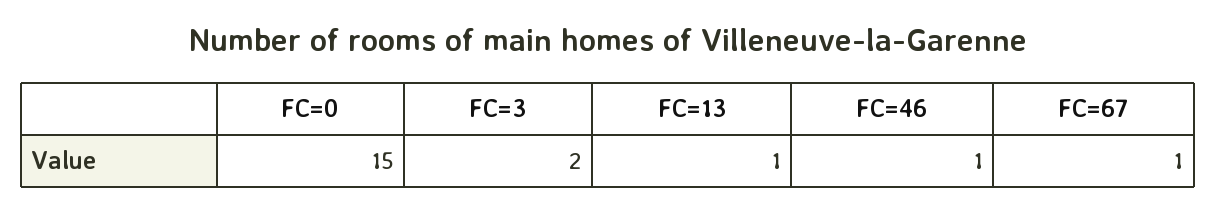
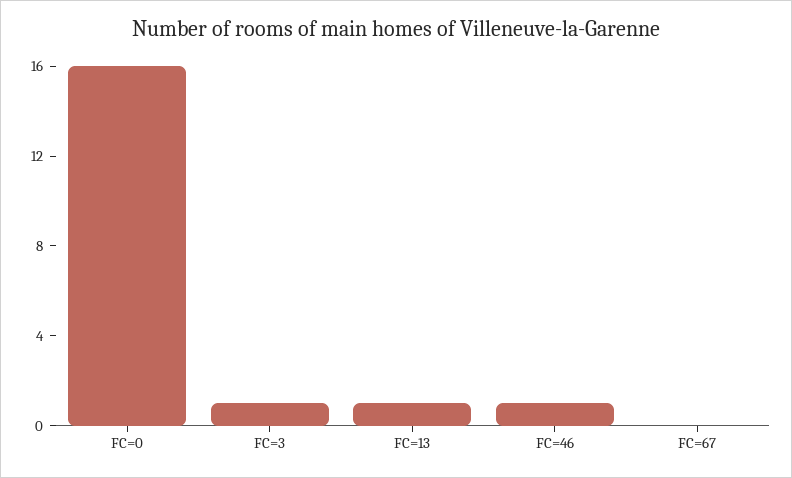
  {
-   "FC=0": 15,
+   "FC=0": 16,
-   "FC=3": 2,
+   "FC=3": 1,
    "FC=13": 1,
    "FC=46": 1,
-   "FC=67": 1
+   "FC=67": 0
  }

